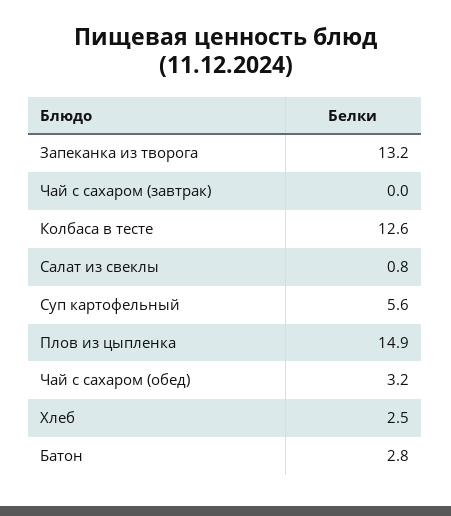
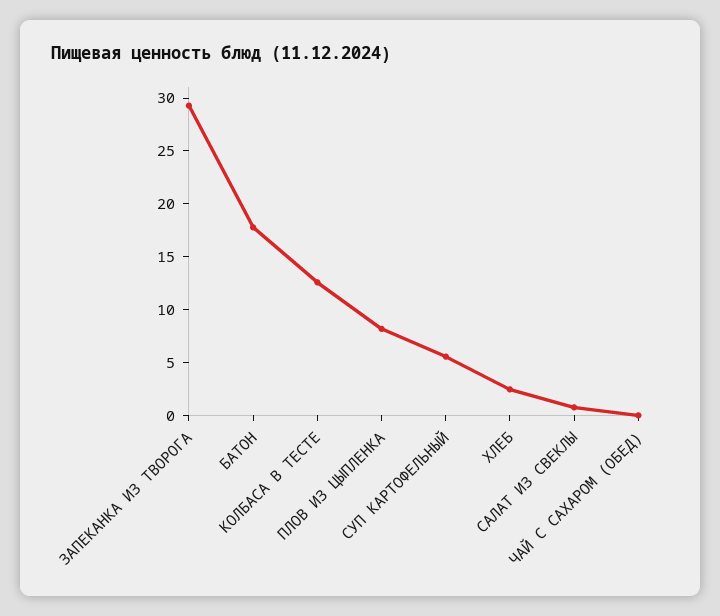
  {
-   "Запеканка из творога": 13.2,
+   "Запеканка из творога": 29,
-   "Чай с сахаром (завтрак)": 0,
    "Колбаса в тесте": 12.6,
    "Салат из свеклы": 0.8,
    "Суп картофельный": 5.6,
-   "Плов из цыпленка": 14.9,
+   "Плов из цыпленка": 8,
-   "Чай с сахаром (обед)": 3.2,
+   "Чай с сахаром (обед)": 0,
    "Хлеб": 2.5,
-   "Батон": 2.8
+   "Батон": 18
  }

